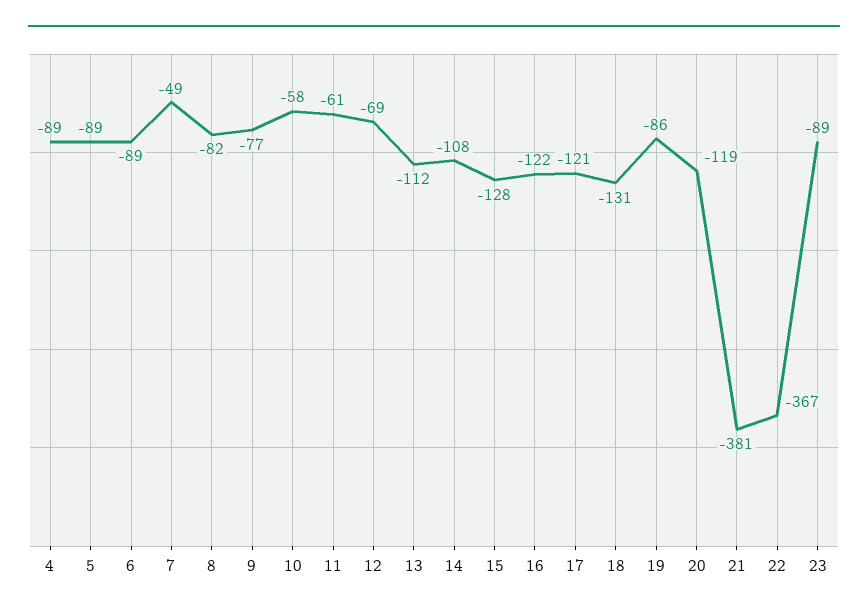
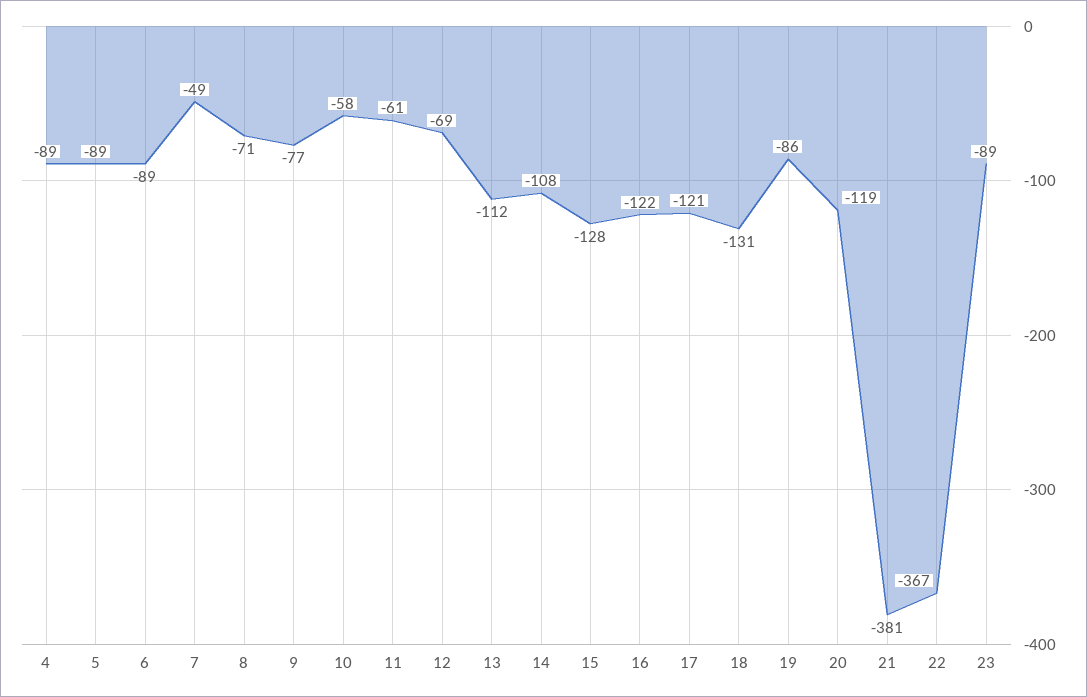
  {
    "4": -89,
    "5": -89,
    "6": -89,
    "7": -49,
-   "8": -82,
+   "8": -71,
    "9": -77,
    "10": -58,
    "11": -61,
    "12": -69,
    "13": -112,
    "14": -108,
    "15": -128,
    "16": -122,
    "17": -121,
    "18": -131,
    "19": -86,
    "20": -119,
    "21": -381,
    "22": -367,
    "23": -89
  }

